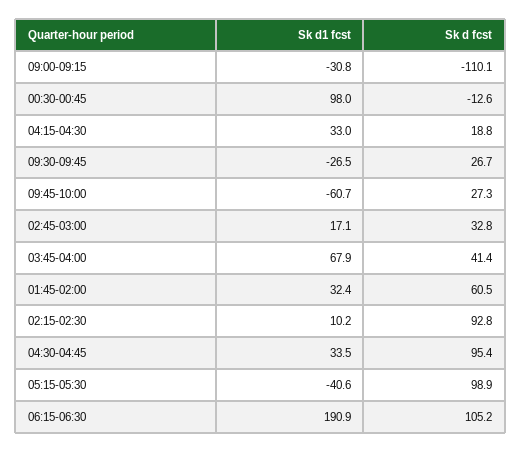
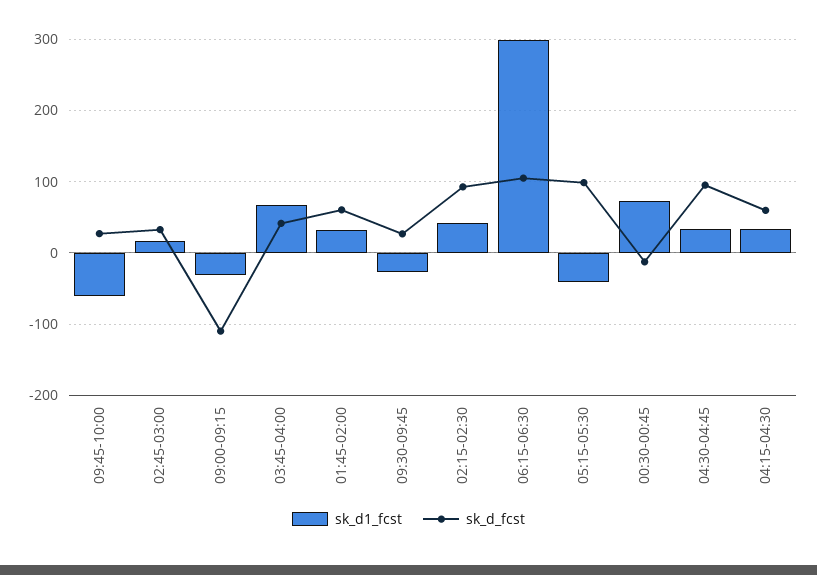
  {
    "Sk d1 fcst": {
      "09:00-09:15": -30.8,
-     "00:30-00:45": 98,
+     "00:30-00:45": 70,
      "04:15-04:30": 33,
      "09:30-09:45": -26.5,
      "09:45-10:00": -60.7,
      "02:45-03:00": 17.1,
      "03:45-04:00": 67.9,
      "01:45-02:00": 32.4,
-     "02:15-02:30": 10.2,
+     "02:15-02:30": 40,
      "04:30-04:45": 33.5,
      "05:15-05:30": -40.6,
-     "06:15-06:30": 190.9
+     "06:15-06:30": 300
    },
    "Sk d fcst": {
      "09:00-09:15": -110.1,
      "00:30-00:45": -12.6,
-     "04:15-04:30": 18.8,
+     "04:15-04:30": 60,
      "09:30-09:45": 26.7,
      "09:45-10:00": 27.3,
      "02:45-03:00": 32.8,
      "03:45-04:00": 41.4,
      "01:45-02:00": 60.5,
      "02:15-02:30": 92.8,
      "04:30-04:45": 95.4,
      "05:15-05:30": 98.9,
      "06:15-06:30": 105.2
    }
  }

